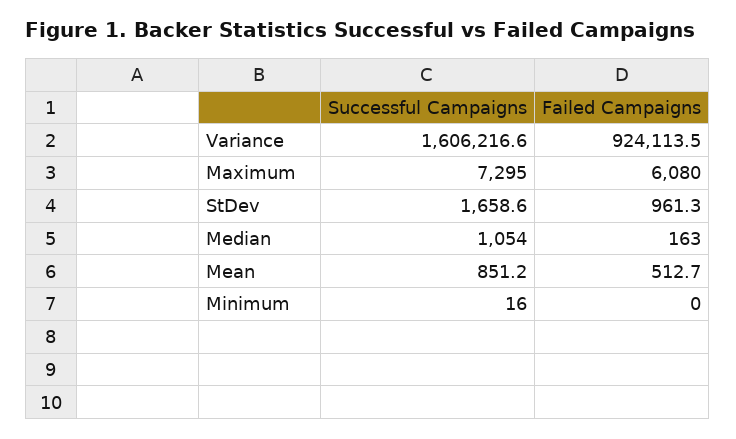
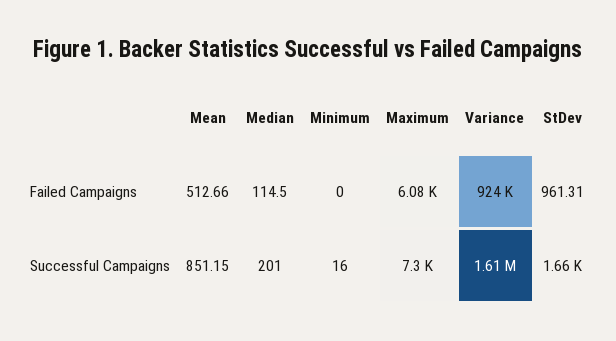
  {
    "Successful Campaigns": {
      "Variance": 1606216.6,
      "Maximum": 7295,
      "StDev": 1658.6,
-     "Median": 1054,
+     "Median": 201,
      "Mean": 851.15,
      "Minimum": 16
    },
    "Failed Campaigns": {
      "Variance": 924113.5,
      "Maximum": 6080,
      "StDev": 961.31,
-     "Median": 163,
+     "Median": 114.5,
      "Mean": 512.66,
      "Minimum": 0
    }
  }

